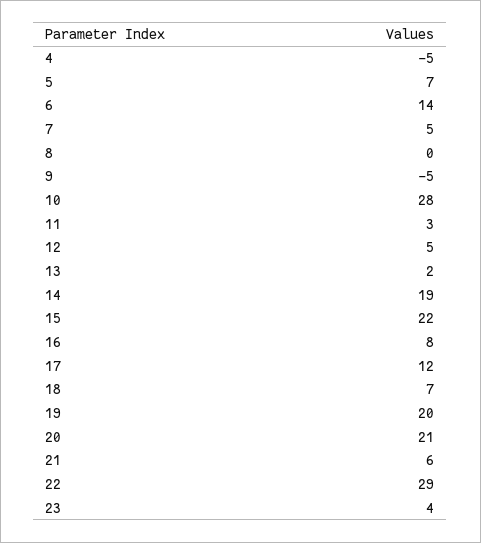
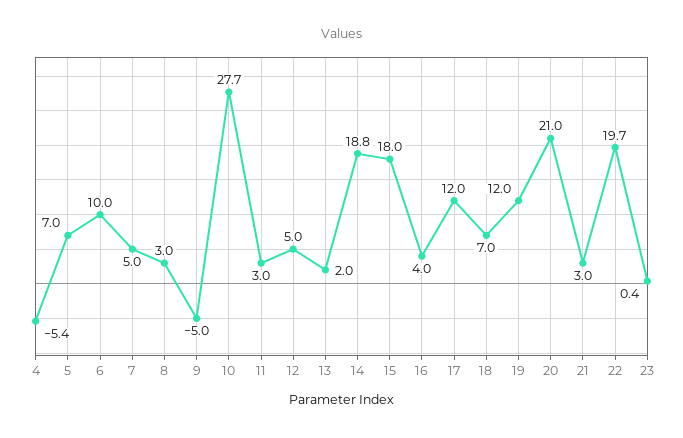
  {
    "4": -5.4,
    "5": 7,
-   "6": 14,
+   "6": 10,
    "7": 5,
-   "8": 0,
+   "8": 3,
    "9": -5,
    "10": 27.7,
    "11": 3,
    "12": 5,
    "13": 2,
    "14": 18.8,
-   "15": 22,
+   "15": 18,
-   "16": 8,
+   "16": 4,
    "17": 12,
    "18": 7,
-   "19": 20,
+   "19": 12,
    "20": 21,
-   "21": 6,
+   "21": 3,
-   "22": 29,
+   "22": 19.7,
-   "23": 4
+   "23": 0.4
  }

